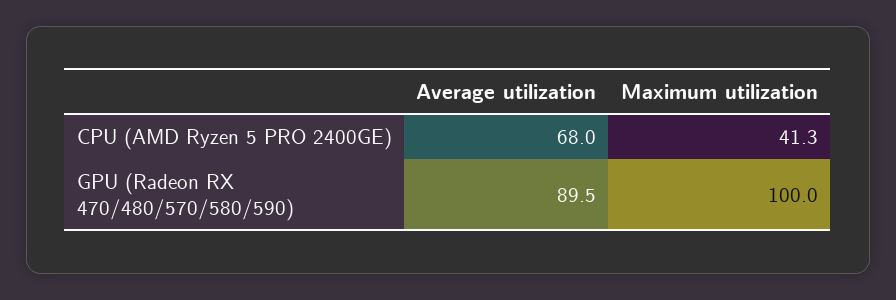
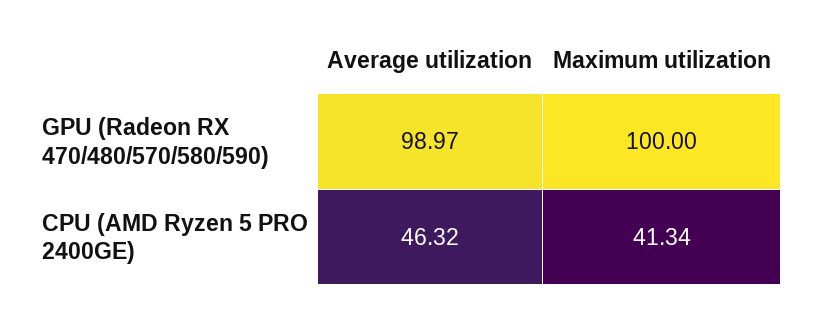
  {
    "Average utilization": {
-     "CPU (AMD Ryzen 5 PRO 2400GE)": 68,
+     "CPU (AMD Ryzen 5 PRO 2400GE)": 46.32,
-     "GPU (Radeon RX 470/480/570/580/590)": 89.5
+     "GPU (Radeon RX 470/480/570/580/590)": 98.97
    },
    "Maximum utilization": {
      "CPU (AMD Ryzen 5 PRO 2400GE)": 41.34,
      "GPU (Radeon RX 470/480/570/580/590)": 100
    }
  }

